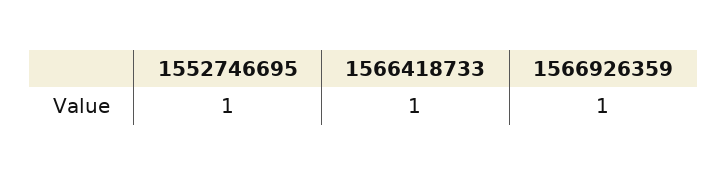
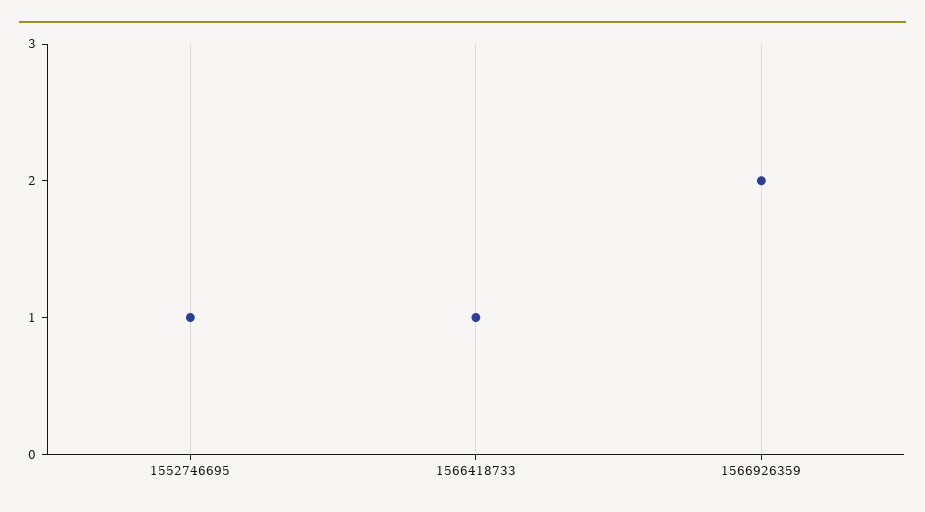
  {
    "1552746695": 1,
    "1566418733": 1,
-   "1566926359": 1
+   "1566926359": 2
  }

